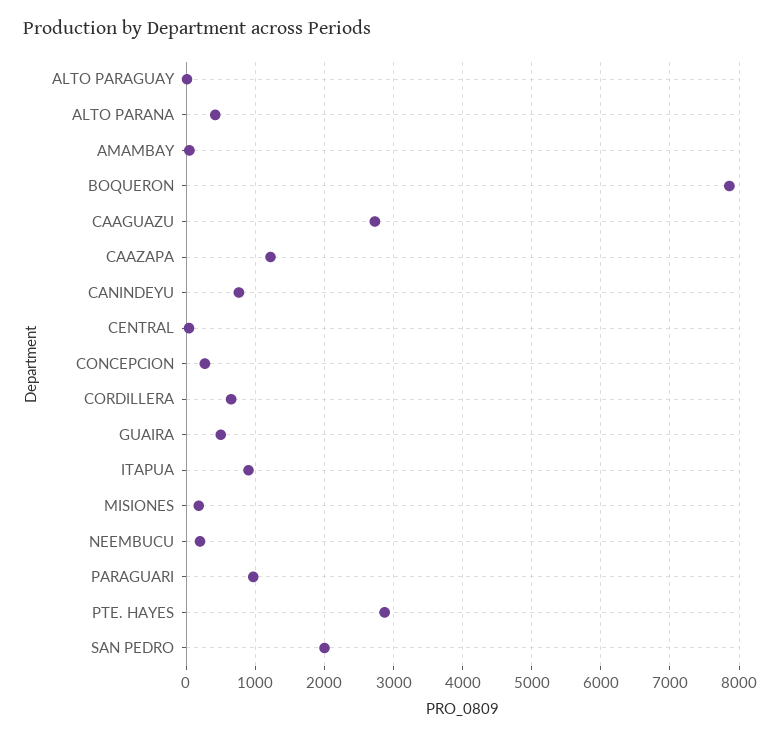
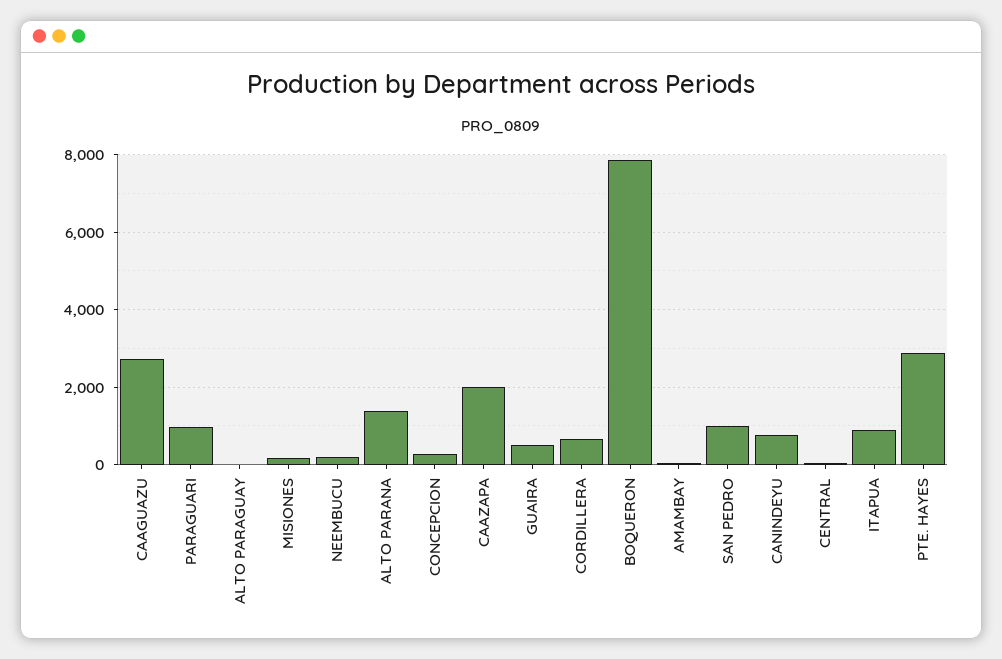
  {
    "ALTO PARAGUAY": 0,
-   "ALTO PARANA": 400,
+   "ALTO PARANA": 1400,
    "AMAMBAY": 0,
    "BOQUERON": 7900,
    "CAAGUAZU": 2700,
-   "CAAZAPA": 1200,
+   "CAAZAPA": 2000,
    "CANINDEYU": 800,
    "CENTRAL": 0,
    "CONCEPCION": 300,
    "CORDILLERA": 700,
    "GUAIRA": 500,
    "ITAPUA": 900,
    "MISIONES": 200,
    "NEEMBUCU": 200,
    "PARAGUARI": 1000,
    "PTE. HAYES": 2900,
-   "SAN PEDRO": 2000
+   "SAN PEDRO": 1000
  }

